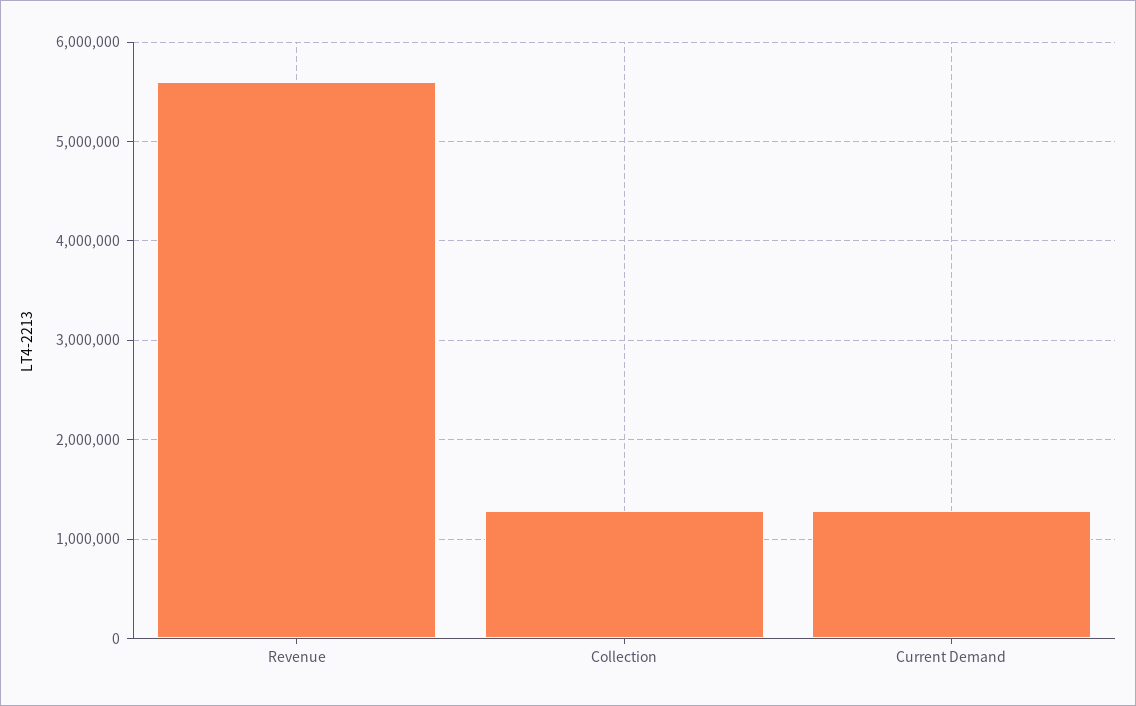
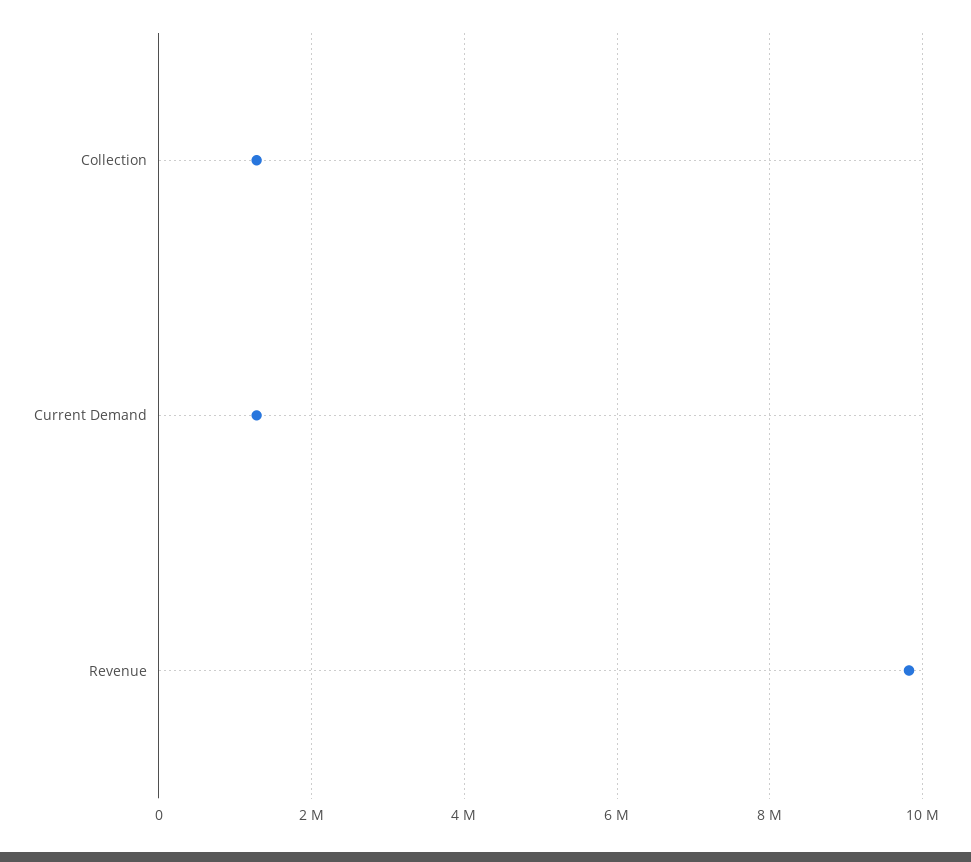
  {
-   "Revenue": 5600000,
+   "Revenue": 9800000,
    "Collection": 1300000,
    "Current Demand": 1300000
  }

